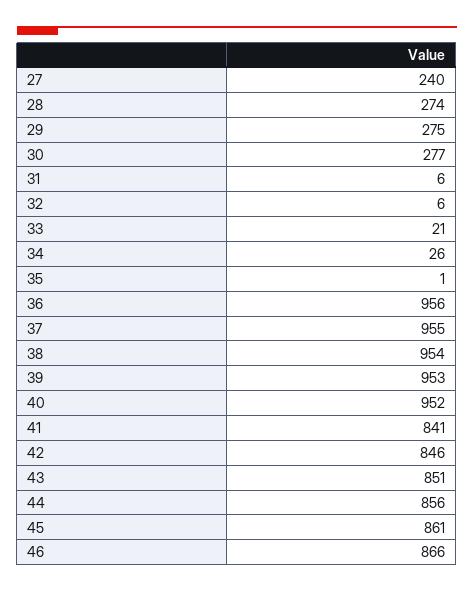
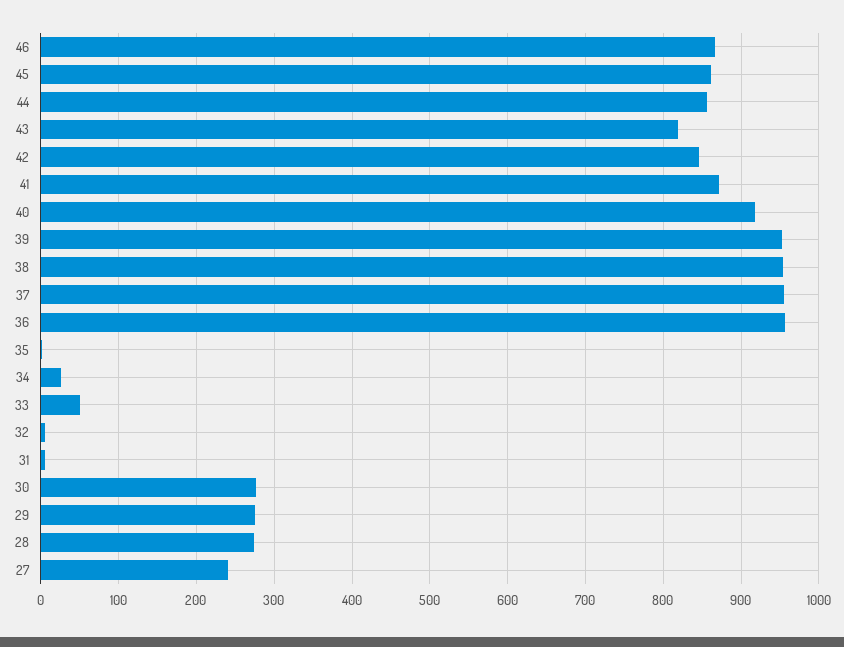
  {
    "27": 240,
    "28": 274,
    "29": 275,
    "30": 277,
    "31": 6,
    "32": 6,
-   "33": 21,
+   "33": 50,
    "34": 26,
    "35": 1,
    "36": 956,
    "37": 955,
    "38": 954,
    "39": 953,
-   "40": 952,
+   "40": 920,
-   "41": 841,
+   "41": 870,
    "42": 846,
-   "43": 851,
+   "43": 820,
    "44": 856,
    "45": 861,
    "46": 866
  }

